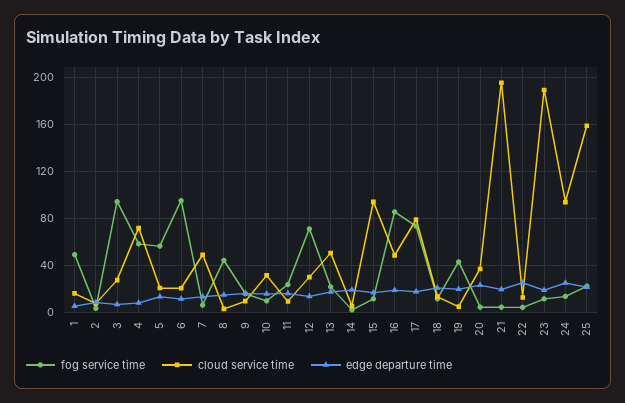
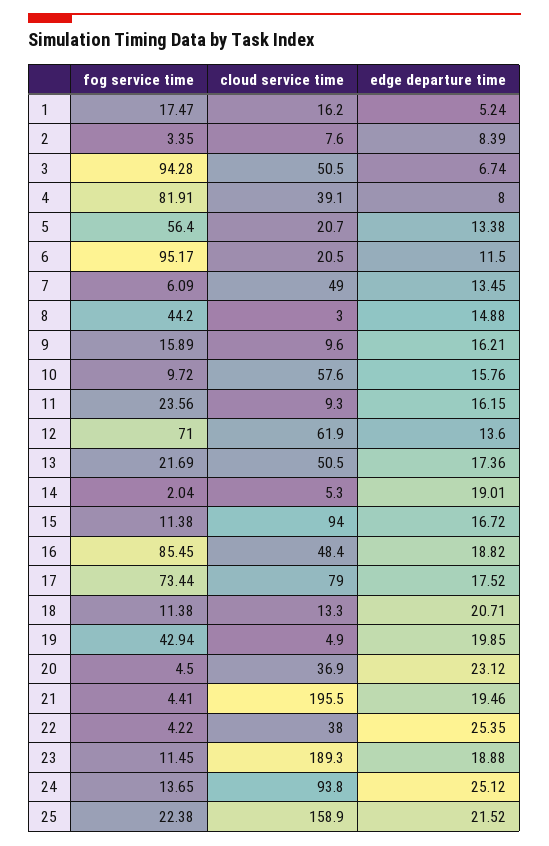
  {
    "fog service time": {
-     "1": 50,
+     "1": 17.47,
      "2": 3.35,
      "3": 94.28,
-     "4": 60,
+     "4": 81.91,
      "5": 56.4,
      "6": 95.17,
      "7": 6.09,
      "8": 44.2,
      "9": 15.89,
      "10": 9.72,
      "11": 23.56,
      "12": 71,
      "13": 21.69,
      "14": 2.04,
      "15": 11.38,
      "16": 85.45,
      "17": 73.44,
      "18": 11.38,
      "19": 42.94,
      "20": 4.5,
      "21": 4.41,
      "22": 4.22,
      "23": 11.45,
      "24": 13.65,
      "25": 22.38
    },
    "cloud service time": {
      "1": 16.2,
      "2": 7.6,
-     "3": 30,
+     "3": 50.5,
-     "4": 70,
+     "4": 39.1,
      "5": 20.7,
      "6": 20.5,
      "7": 49,
      "8": 3,
      "9": 9.6,
-     "10": 30,
+     "10": 57.6,
      "11": 9.3,
-     "12": 30,
+     "12": 61.9,
      "13": 50.5,
      "14": 5.3,
      "15": 94,
      "16": 48.4,
      "17": 79,
      "18": 13.3,
      "19": 4.9,
      "20": 36.9,
      "21": 195.5,
-     "22": 10,
+     "22": 38,
      "23": 189.3,
      "24": 93.8,
      "25": 158.9
    },
    "edge departure time": {
      "1": 5.24,
      "2": 8.39,
      "3": 6.74,
      "4": 8,
      "5": 13.38,
      "6": 11.5,
      "7": 13.45,
      "8": 14.88,
      "9": 16.21,
      "10": 15.76,
      "11": 16.15,
      "12": 13.6,
      "13": 17.36,
      "14": 19.01,
      "15": 16.72,
      "16": 18.82,
      "17": 17.52,
      "18": 20.71,
      "19": 19.85,
      "20": 23.12,
      "21": 19.46,
      "22": 25.35,
      "23": 18.88,
      "24": 25.12,
      "25": 21.52
    }
  }

